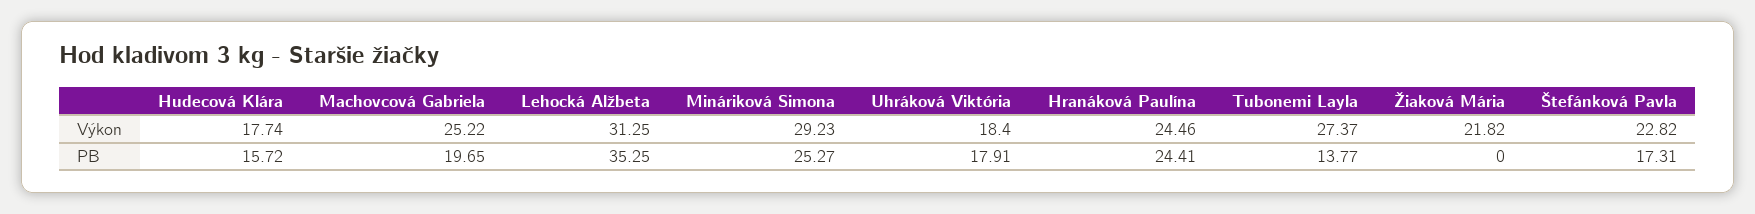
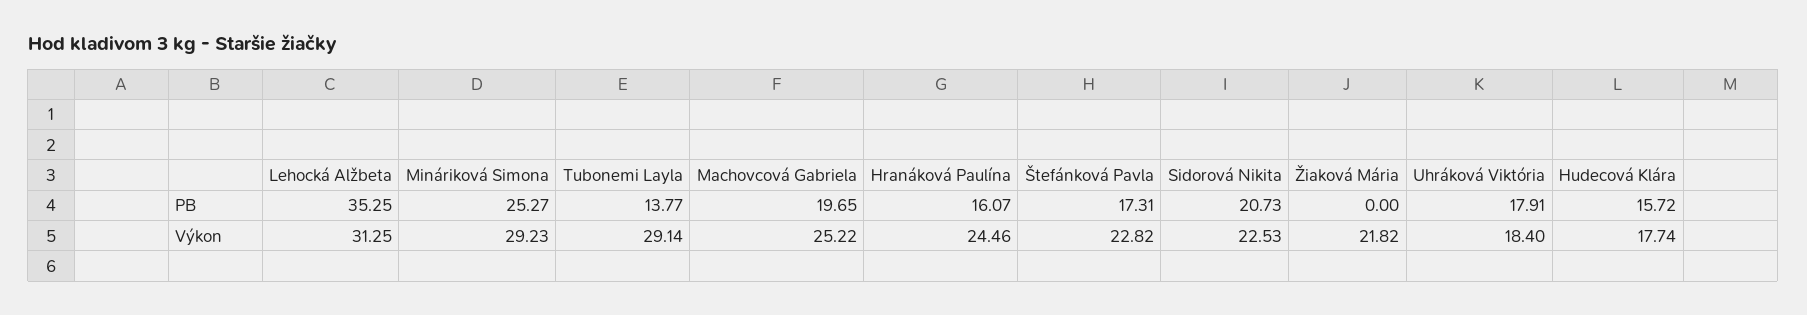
  {
    "Hudecová Klára": {
      "Výkon": 17.74,
      "PB": 15.72
    },
    "Machovcová Gabriela": {
      "Výkon": 25.22,
      "PB": 19.65
    },
    "Lehocká Alžbeta": {
      "Výkon": 31.25,
      "PB": 35.25
    },
    "Mináriková Simona": {
      "Výkon": 29.23,
      "PB": 25.27
    },
    "Uhráková Viktória": {
      "Výkon": 18.4,
      "PB": 17.91
    },
    "Hranáková Paulína": {
      "Výkon": 24.46,
-     "PB": 24.41
+     "PB": 16.07
    },
    "Tubonemi Layla": {
-     "Výkon": 27.37,
+     "Výkon": 29.14,
      "PB": 13.77
    },
    "Žiaková Mária": {
      "Výkon": 21.82,
      "PB": 0
    },
    "Štefánková Pavla": {
      "Výkon": 22.82,
      "PB": 17.31
-   }
+   },
+   "Sidorová Nikita": {
+     "PB": 20.73,
+     "Výkon": 22.53
+   }
  }

